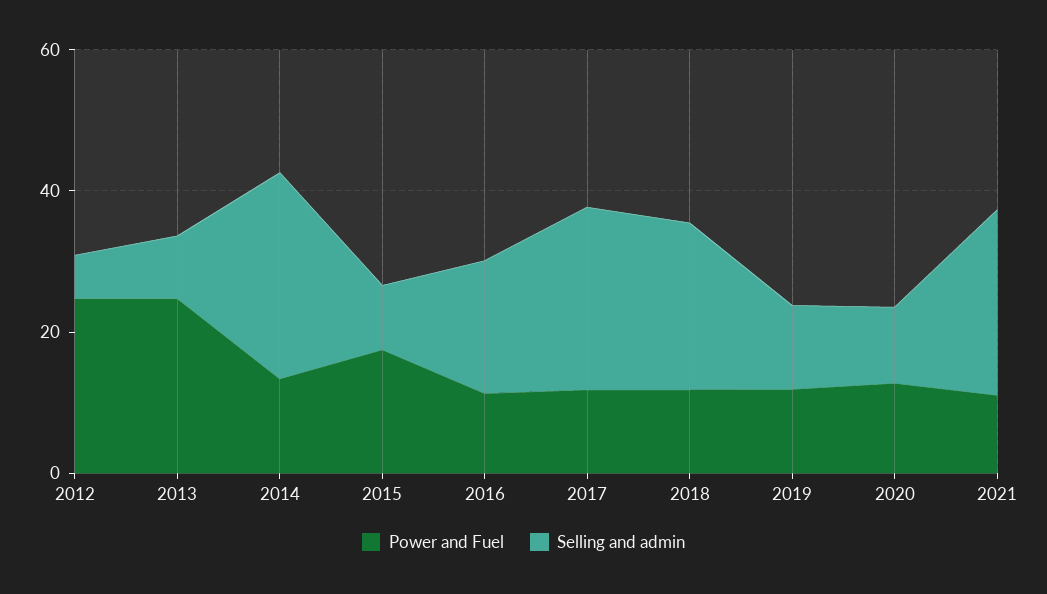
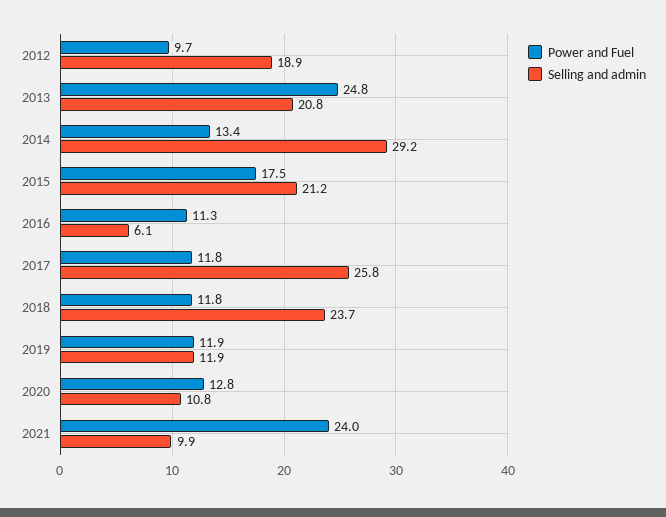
  {
    "Power and Fuel": {
-     "2012": 25,
+     "2012": 9.7,
      "2013": 24.8,
      "2014": 13.4,
      "2015": 17.5,
      "2016": 11.3,
      "2017": 11.8,
      "2018": 11.8,
      "2019": 11.9,
      "2020": 12.8,
-     "2021": 10
+     "2021": 24
    },
    "Selling and admin": {
-     "2012": 5,
+     "2012": 18.9,
-     "2013": 10,
+     "2013": 20.8,
      "2014": 29.2,
-     "2015": 10,
+     "2015": 21.2,
-     "2016": 20,
+     "2016": 6.1,
      "2017": 25.8,
      "2018": 23.7,
      "2019": 11.9,
      "2020": 10.8,
-     "2021": 25
+     "2021": 9.9
    }
  }

